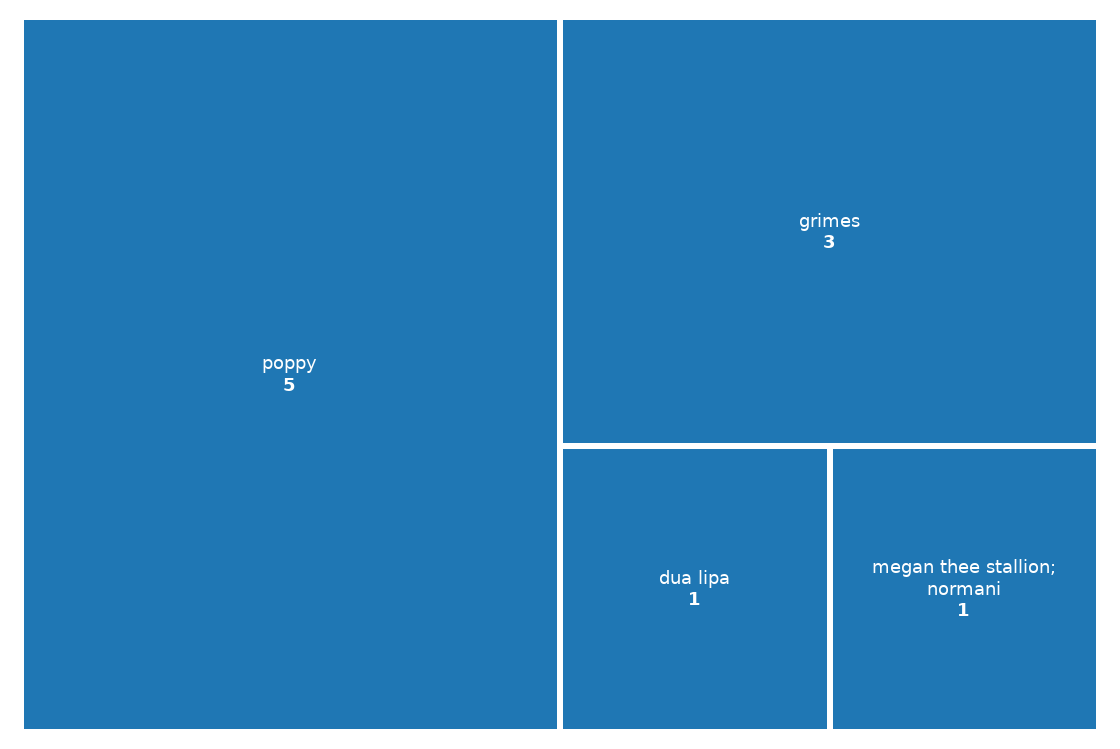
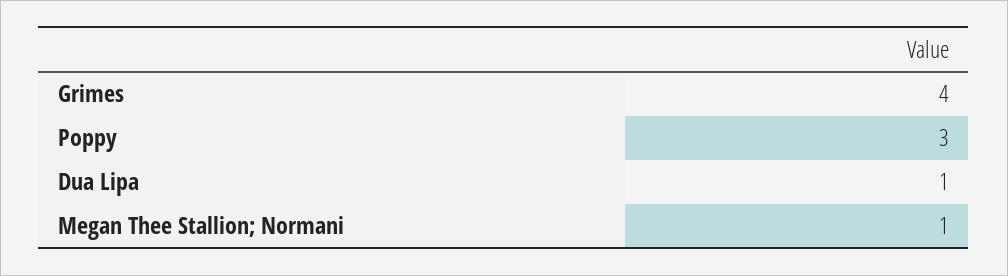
  {
-   "poppy": 5,
+   "poppy": 3,
-   "grimes": 3,
+   "grimes": 4,
    "dua lipa": 1,
    "megan thee stallion; normani": 1
  }

